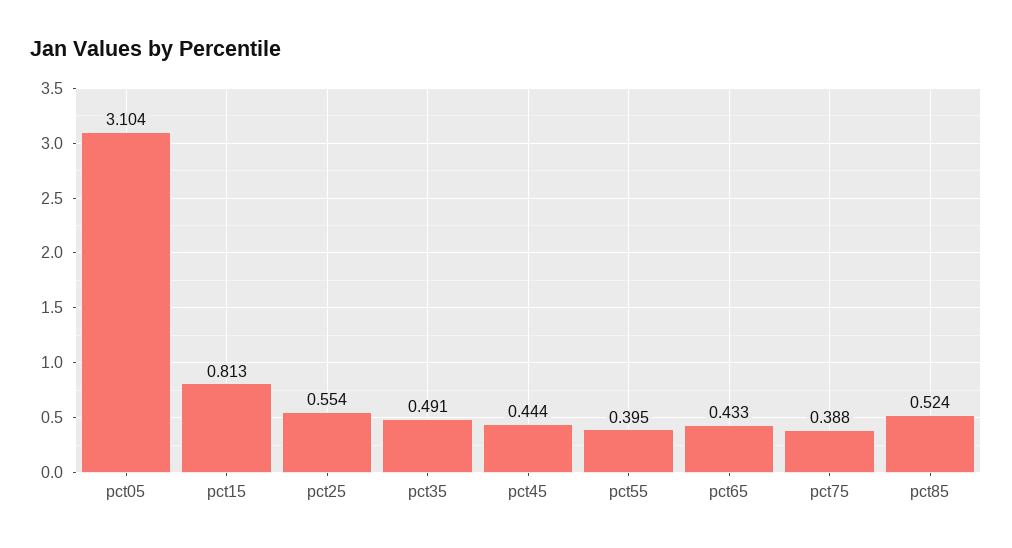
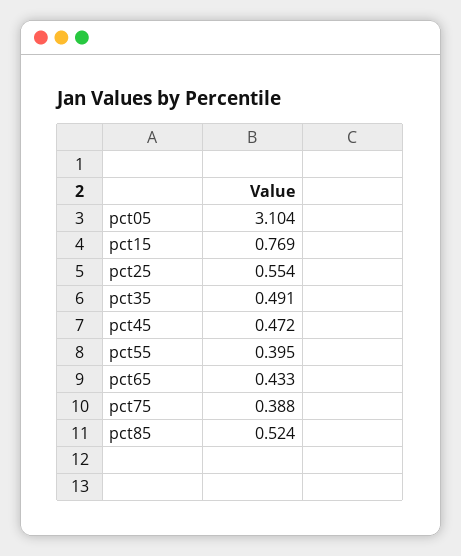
  {
    "pct05": 3.104,
-   "pct15": 0.813,
+   "pct15": 0.769,
    "pct25": 0.554,
    "pct35": 0.491,
-   "pct45": 0.444,
+   "pct45": 0.472,
    "pct55": 0.395,
    "pct65": 0.433,
    "pct75": 0.388,
    "pct85": 0.524
  }

